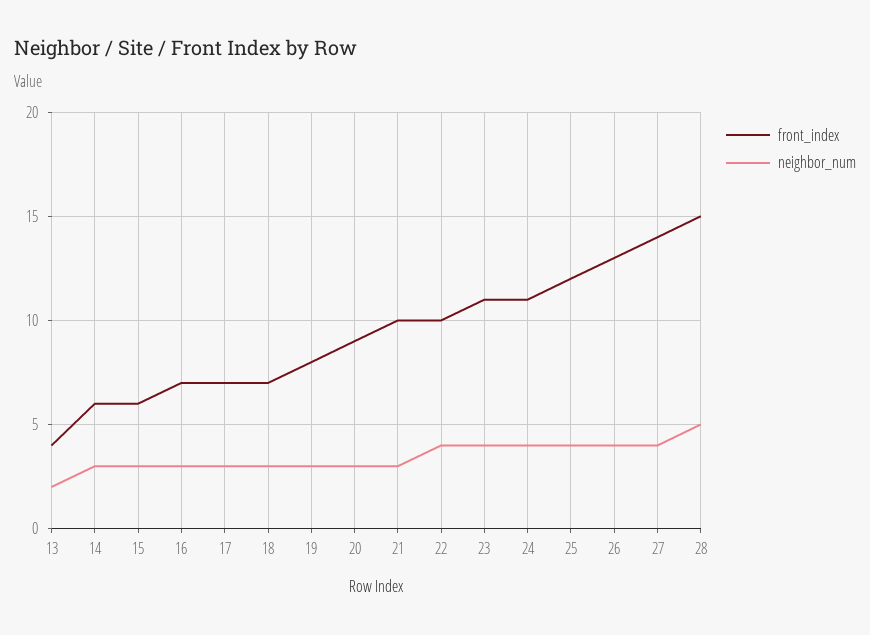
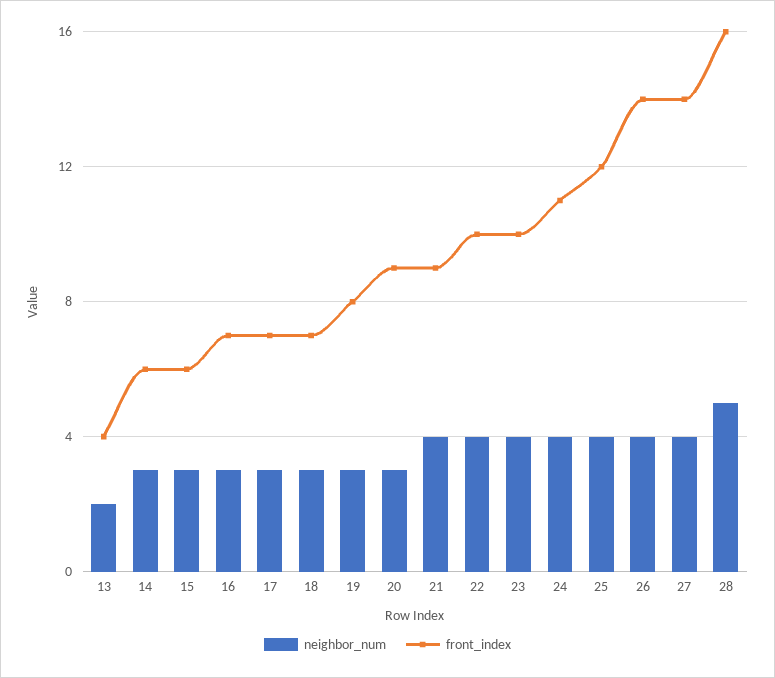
  {
    "front_index": {
      "13": 4,
      "14": 6,
      "15": 6,
      "16": 7,
      "17": 7,
      "18": 7,
      "19": 8,
      "20": 9,
-     "21": 10,
+     "21": 9,
      "22": 10,
-     "23": 11,
+     "23": 10,
      "24": 11,
      "25": 12,
-     "26": 13,
+     "26": 14,
      "27": 14,
-     "28": 15
+     "28": 16
    },
    "neighbor_num": {
      "13": 2,
      "14": 3,
      "15": 3,
      "16": 3,
      "17": 3,
      "18": 3,
      "19": 3,
      "20": 3,
-     "21": 3,
+     "21": 4,
      "22": 4,
      "23": 4,
      "24": 4,
      "25": 4,
      "26": 4,
      "27": 4,
      "28": 5
    }
  }

